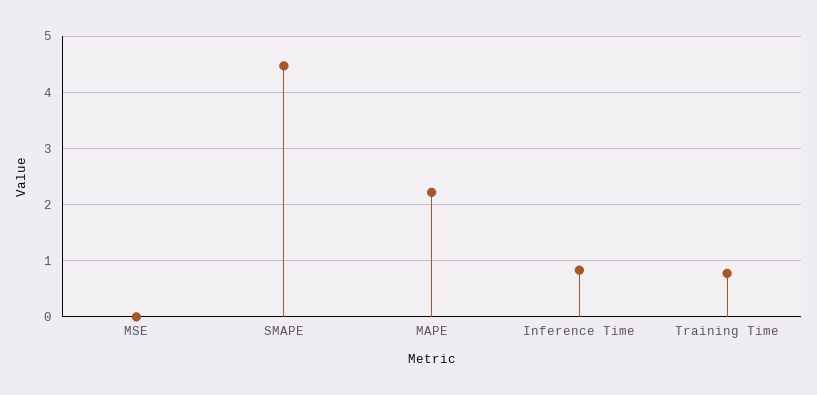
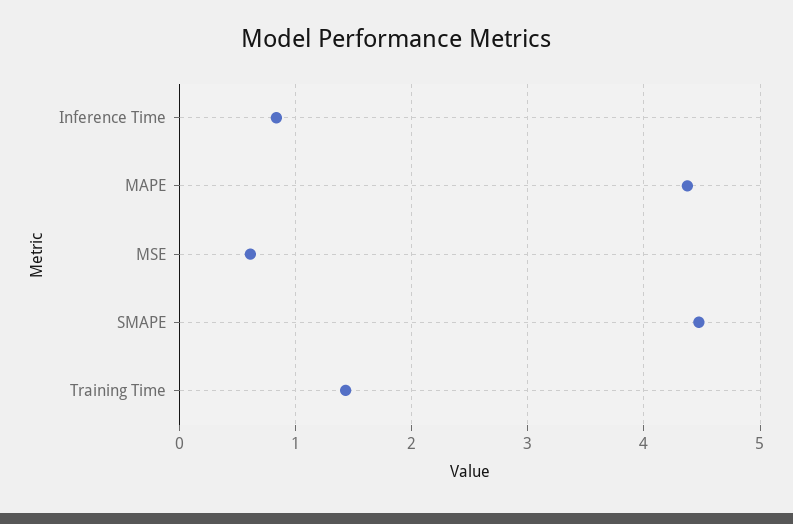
  {
-   "MSE": 0,
+   "MSE": 0.6,
    "SMAPE": 4.5,
-   "MAPE": 2.2,
+   "MAPE": 4.4,
    "Inference Time": 0.8,
-   "Training Time": 0.8
+   "Training Time": 1.4
  }

